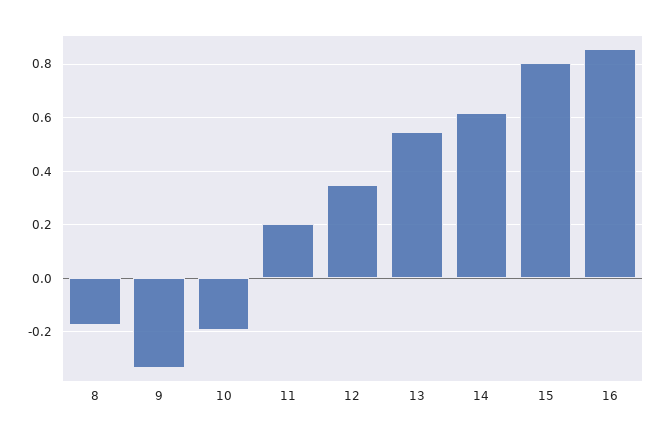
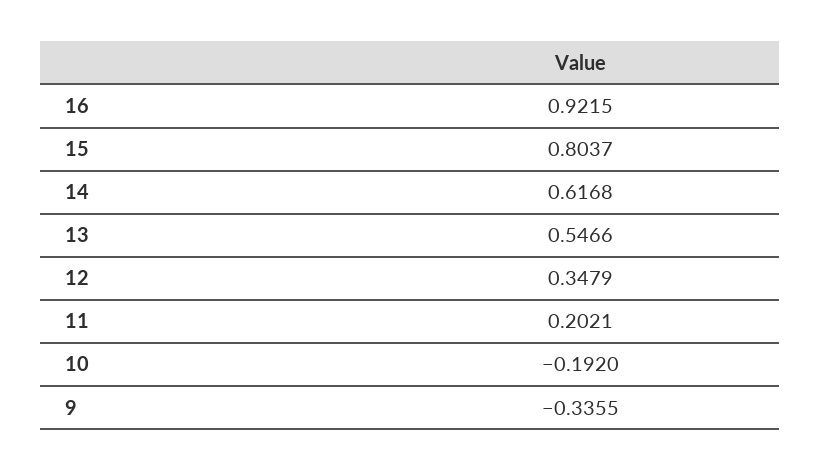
  {
-   "8": -0.175,
    "9": -0.3355,
    "10": -0.192,
    "11": 0.2021,
    "12": 0.3479,
    "13": 0.5466,
    "14": 0.6168,
    "15": 0.8037,
-   "16": 0.85
+   "16": 0.9215
  }

